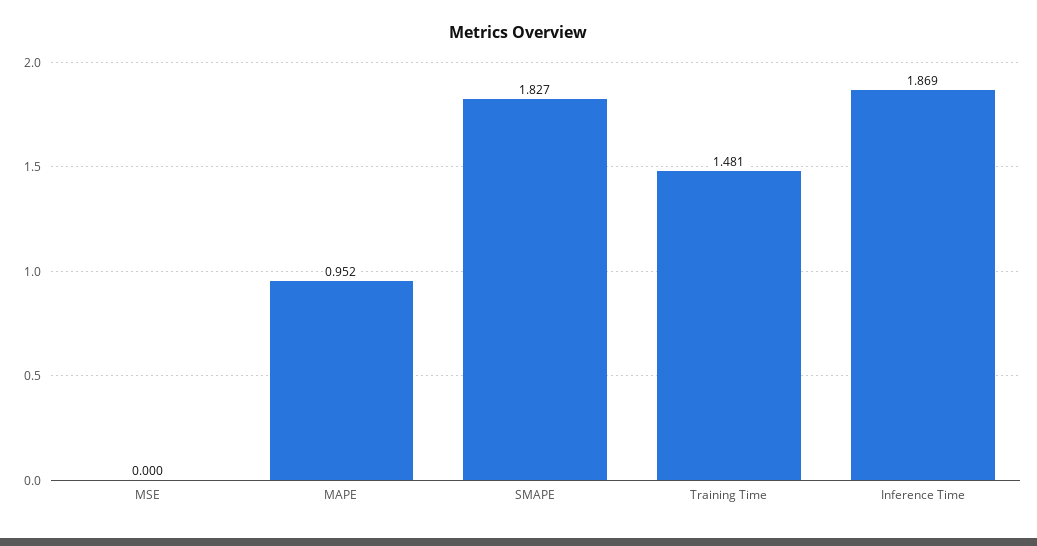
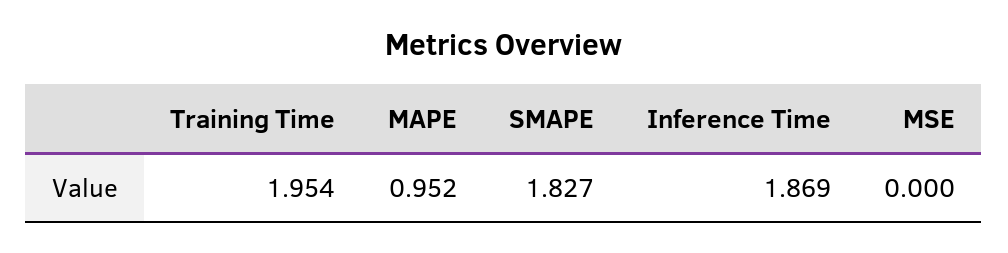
  {
    "MSE": 0,
    "MAPE": 0.952,
    "SMAPE": 1.827,
-   "Training Time": 1.481,
+   "Training Time": 1.954,
    "Inference Time": 1.869
  }

